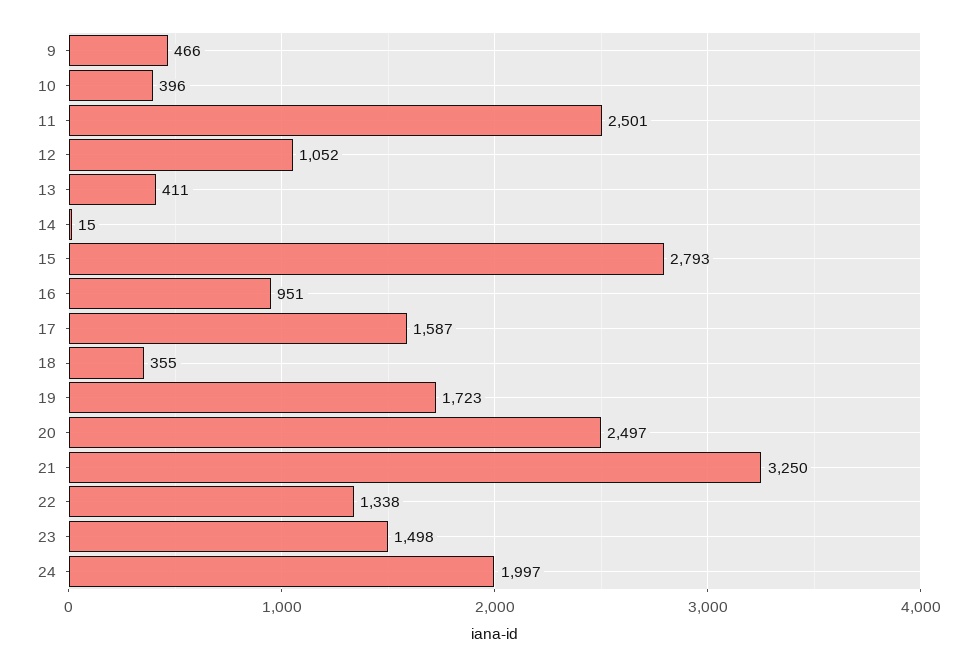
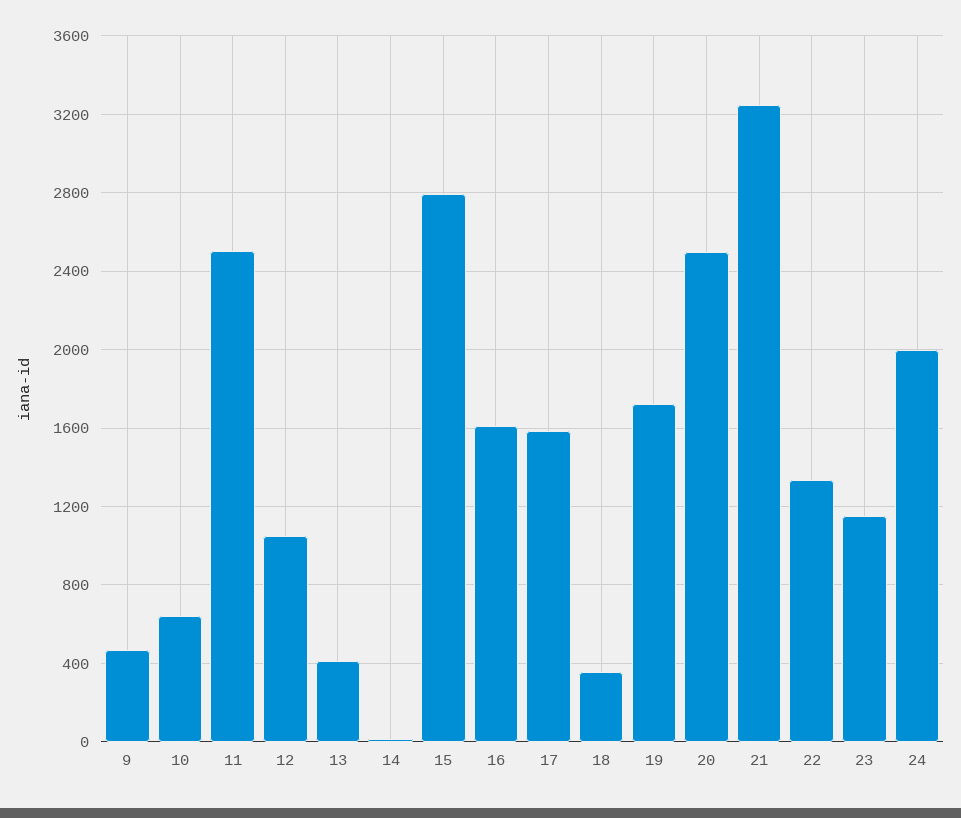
  {
    "9": 466,
-   "10": 396,
+   "10": 650,
    "11": 2501,
    "12": 1052,
    "13": 411,
    "14": 15,
    "15": 2793,
-   "16": 951,
+   "16": 1600,
    "17": 1587,
    "18": 355,
    "19": 1723,
    "20": 2497,
    "21": 3250,
    "22": 1338,
-   "23": 1498,
+   "23": 1150,
    "24": 1997
  }

